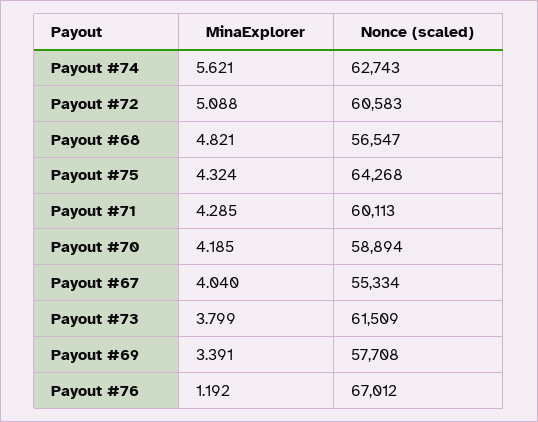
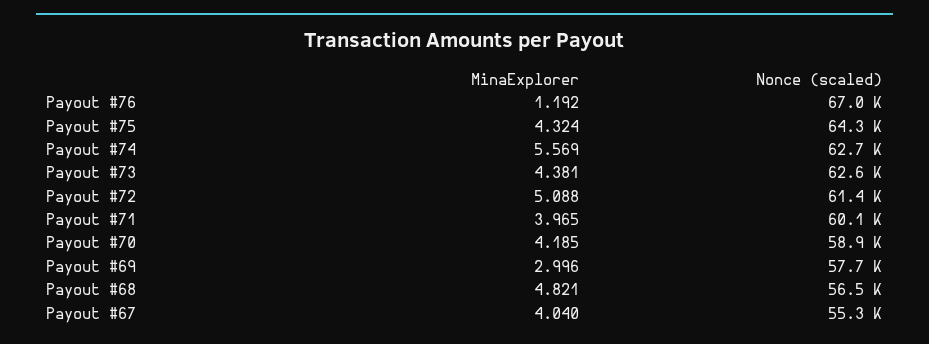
  {
    "MinaExplorer": {
-     "Payout #74": 5.621,
+     "Payout #74": 5.569,
      "Payout #72": 5.088,
      "Payout #68": 4.821,
      "Payout #75": 4.324,
-     "Payout #71": 4.285,
+     "Payout #71": 3.965,
      "Payout #70": 4.185,
      "Payout #67": 4.04,
-     "Payout #73": 3.799,
+     "Payout #73": 4.381,
-     "Payout #69": 3.391,
+     "Payout #69": 2.996,
      "Payout #76": 1.192
    },
    "Nonce (scaled)": {
      "Payout #74": 62743,
-     "Payout #72": 60583,
+     "Payout #72": 61400,
      "Payout #68": 56547,
      "Payout #75": 64268,
      "Payout #71": 60113,
      "Payout #70": 58894,
      "Payout #67": 55334,
-     "Payout #73": 61509,
+     "Payout #73": 62600,
      "Payout #69": 57708,
      "Payout #76": 67012
    }
  }

